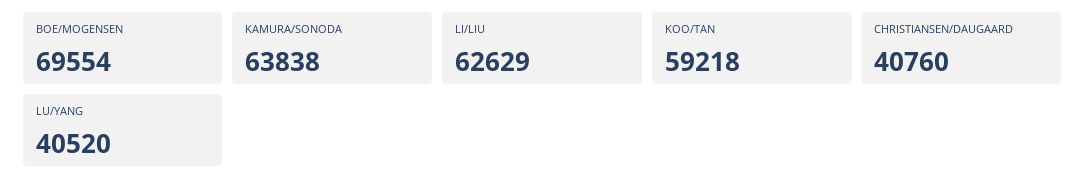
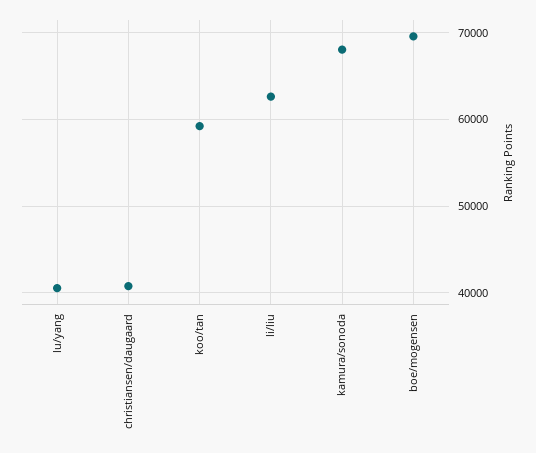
  {
    "BOE/MOGENSEN": 69554,
-   "KAMURA/SONODA": 63838,
+   "KAMURA/SONODA": 68000,
    "LI/LIU": 62629,
    "KOO/TAN": 59218,
    "CHRISTIANSEN/DAUGAARD": 40760,
    "LU/YANG": 40520
  }

